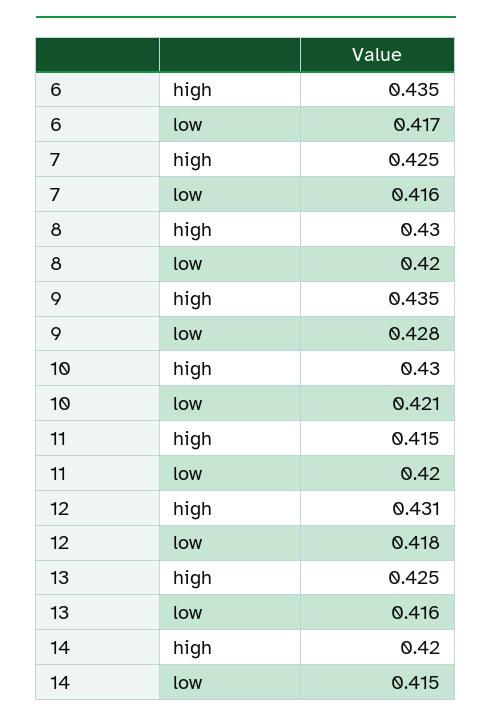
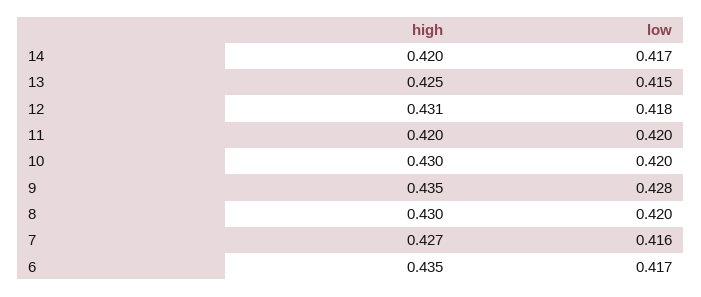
  {
    "6": {
      "high": 0.435,
      "low": 0.417
    },
    "7": {
-     "high": 0.425,
+     "high": 0.427,
      "low": 0.416
    },
    "8": {
      "high": 0.43,
      "low": 0.42
    },
    "9": {
      "high": 0.435,
      "low": 0.428
    },
    "10": {
      "high": 0.43,
-     "low": 0.421
+     "low": 0.42
    },
    "11": {
-     "high": 0.415,
+     "high": 0.42,
      "low": 0.42
    },
    "12": {
      "high": 0.431,
      "low": 0.418
    },
    "13": {
      "high": 0.425,
-     "low": 0.416
+     "low": 0.415
    },
    "14": {
      "high": 0.42,
-     "low": 0.415
+     "low": 0.417
    }
  }

